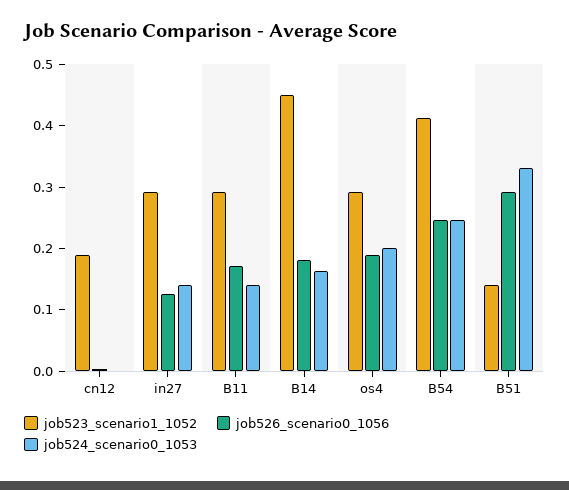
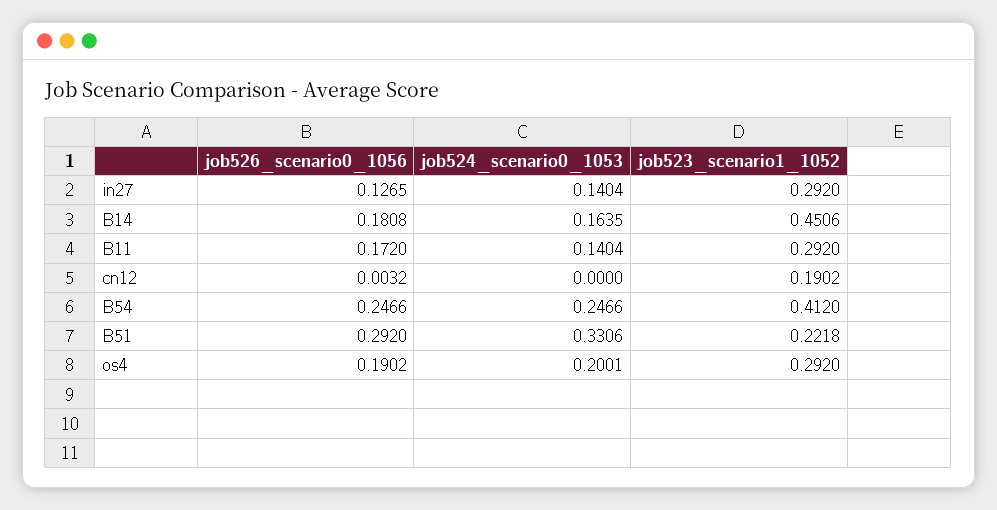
  {
    "job523_scenario1_1052": {
      "cn12": 0.1902,
      "in27": 0.292,
      "B11": 0.292,
      "B14": 0.4506,
      "os4": 0.292,
      "B54": 0.412,
-     "B51": 0.14
+     "B51": 0.2218
    },
    "job526_scenario0_1056": {
      "cn12": 0.0032,
      "in27": 0.1265,
      "B11": 0.172,
      "B14": 0.1808,
      "os4": 0.1902,
      "B54": 0.2466,
      "B51": 0.292
    },
    "job524_scenario0_1053": {
      "cn12": 0,
      "in27": 0.1404,
      "B11": 0.1404,
      "B14": 0.1635,
      "os4": 0.2001,
      "B54": 0.2466,
      "B51": 0.3306
    }
  }

